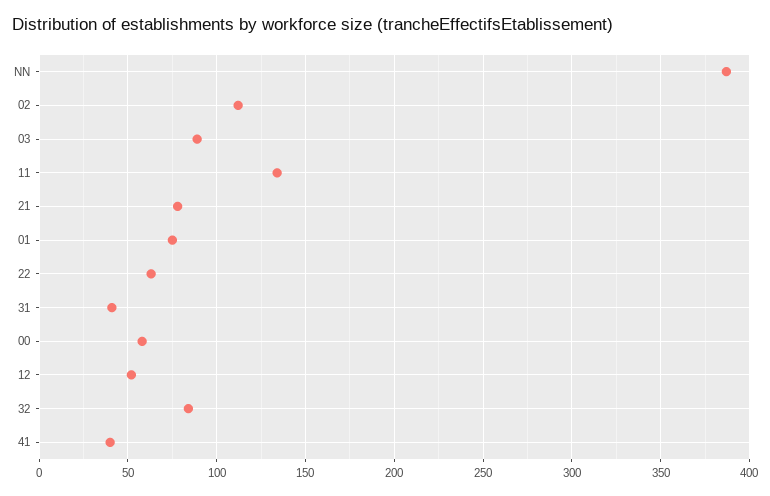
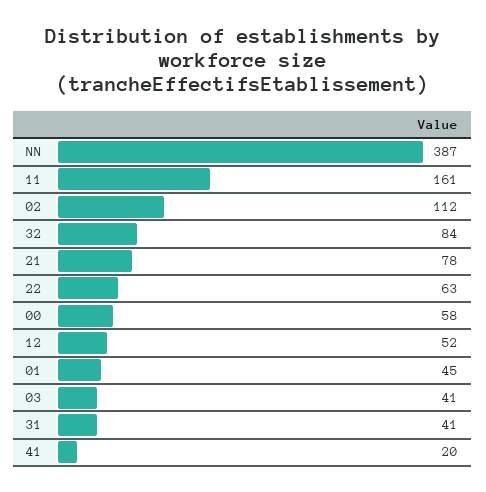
  {
    "NN": 387,
    "02": 112,
-   "03": 90,
+   "03": 41,
-   "11": 135,
+   "11": 161,
    "21": 78,
-   "01": 75,
+   "01": 45,
    "22": 63,
    "31": 41,
    "00": 58,
    "12": 52,
    "32": 84,
-   "41": 40
+   "41": 20
  }

